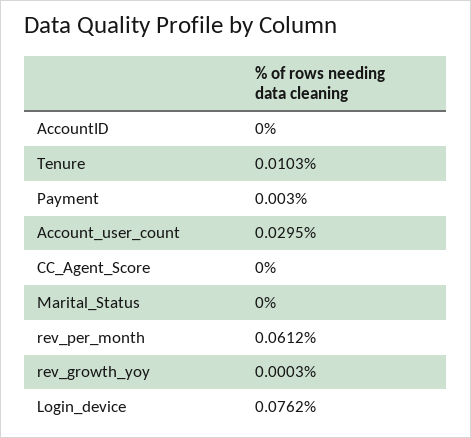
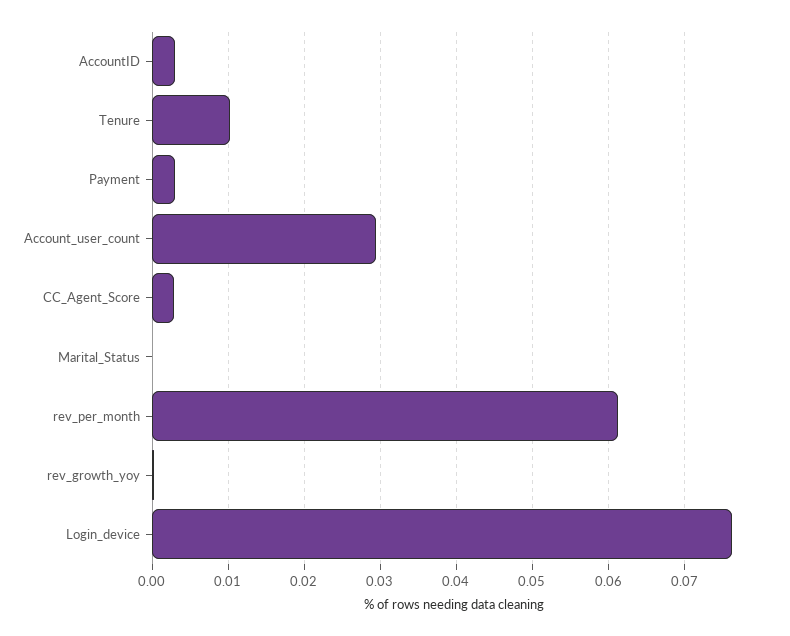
  {
-   "AccountID": 0,
+   "AccountID": 0.003,
    "Tenure": 0.0103,
    "Payment": 0.003,
    "Account_user_count": 0.0295,
-   "CC_Agent_Score": 0,
+   "CC_Agent_Score": 0.003,
    "Marital_Status": 0,
    "rev_per_month": 0.0612,
    "rev_growth_yoy": 0.0003,
    "Login_device": 0.0762
  }

